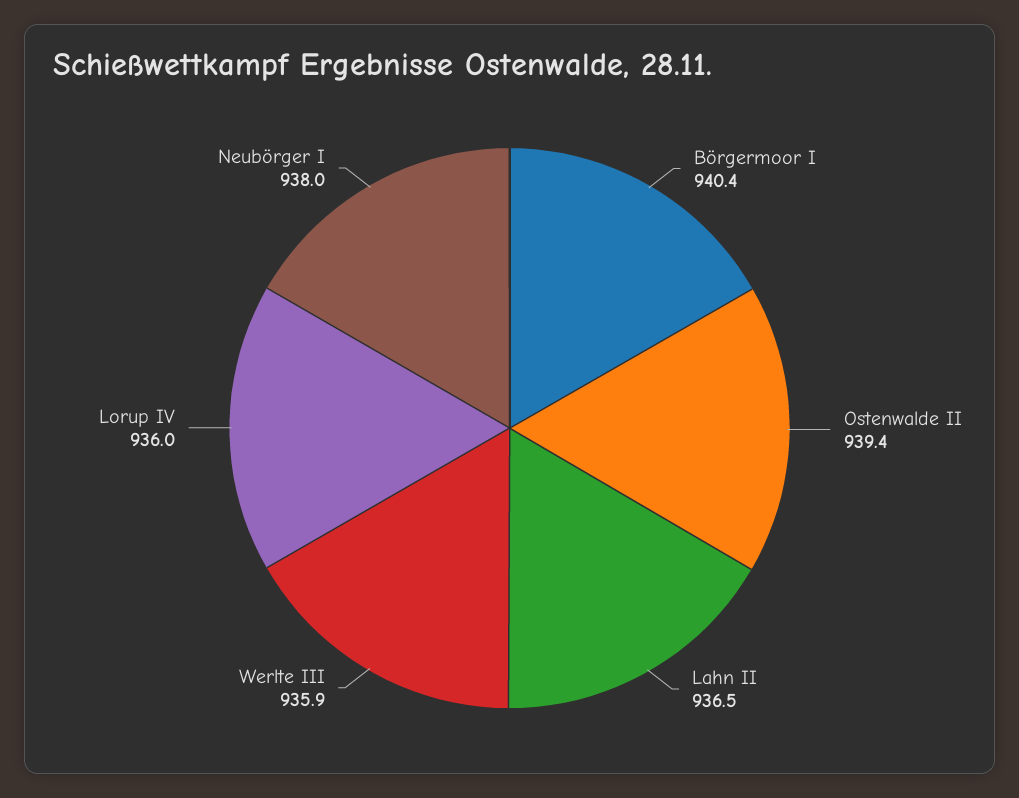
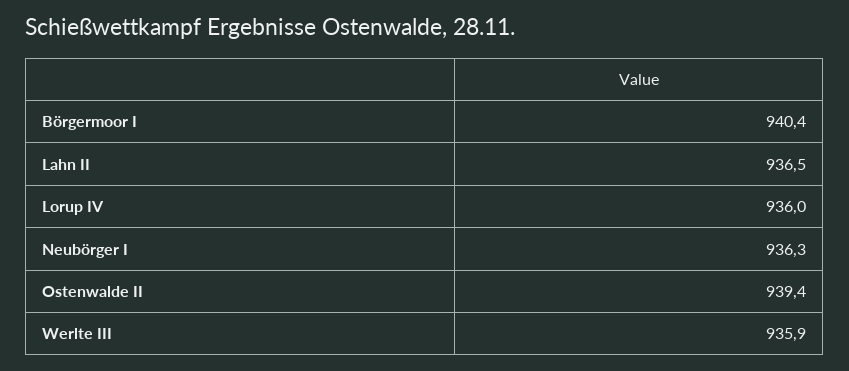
  {
    "Börgermoor I": 940.4,
    "Ostenwalde II": 939.4,
    "Lahn II": 936.5,
    "Werlte III": 935.9,
    "Lorup IV": 936,
-   "Neubörger I": 938
+   "Neubörger I": 936.3
  }

